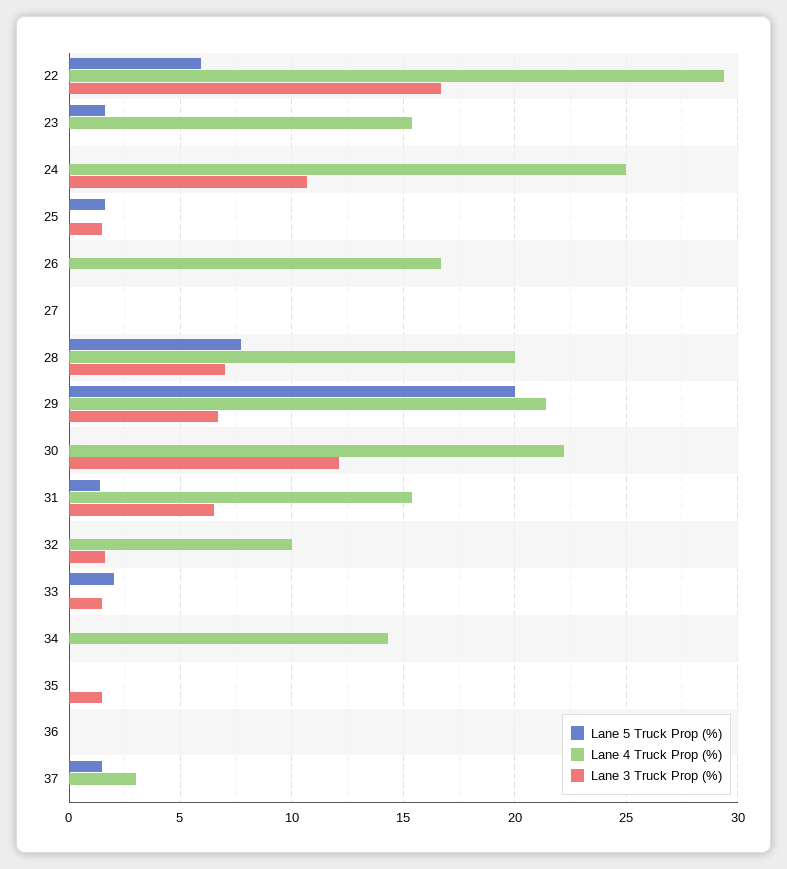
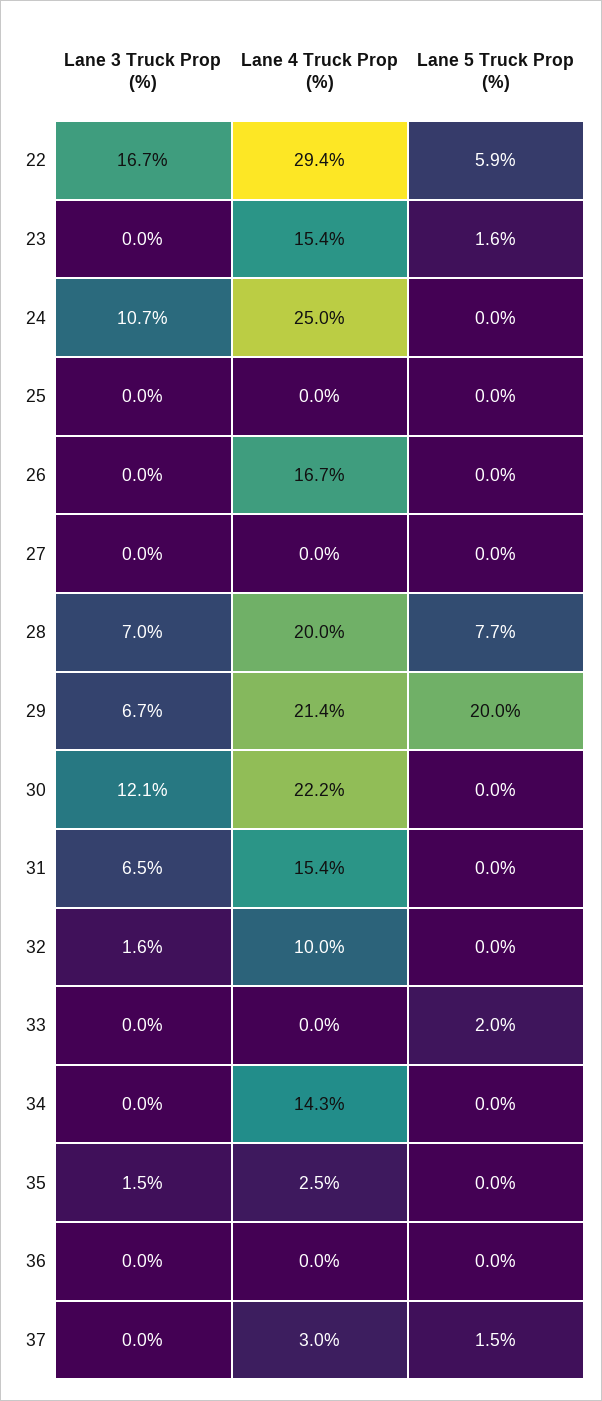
  {
    "Lane 5 Truck Prop (%)": {
      "22": 5.9,
      "23": 1.6,
      "24": 0,
-     "25": 1.5,
+     "25": 0,
      "26": 0,
      "27": 0,
      "28": 7.7,
      "29": 20,
      "30": 0,
-     "31": 1.5,
+     "31": 0,
      "32": 0,
      "33": 2,
      "34": 0,
      "35": 0,
      "36": 0,
      "37": 1.5
    },
    "Lane 4 Truck Prop (%)": {
      "22": 29.4,
      "23": 15.4,
      "24": 25,
      "25": 0,
      "26": 16.7,
      "27": 0,
      "28": 20,
      "29": 21.4,
      "30": 22.2,
      "31": 15.4,
      "32": 10,
      "33": 0,
      "34": 14.3,
-     "35": 0,
+     "35": 2.5,
      "36": 0,
      "37": 3
    },
    "Lane 3 Truck Prop (%)": {
      "22": 16.7,
      "23": 0,
      "24": 10.7,
-     "25": 1.5,
+     "25": 0,
      "26": 0,
      "27": 0,
      "28": 7,
      "29": 6.7,
      "30": 12.1,
      "31": 6.5,
      "32": 1.6,
-     "33": 1.5,
+     "33": 0,
      "34": 0,
      "35": 1.5,
      "36": 0,
      "37": 0
    }
  }

